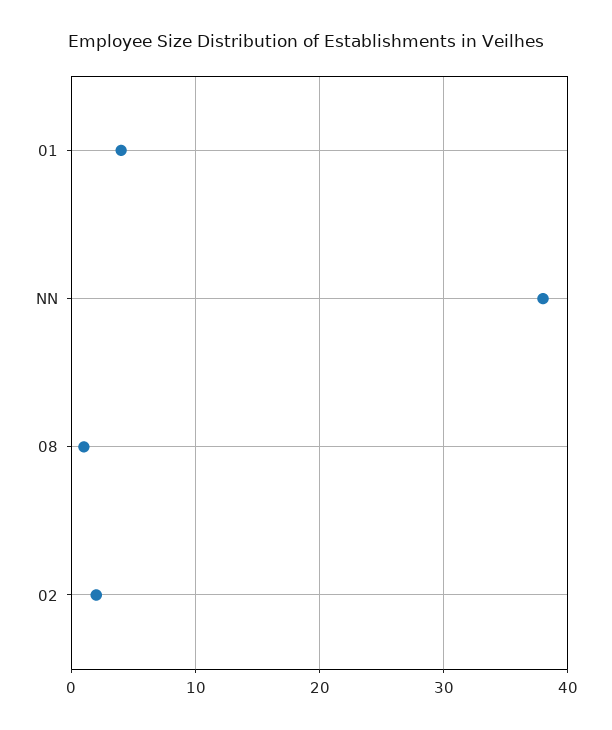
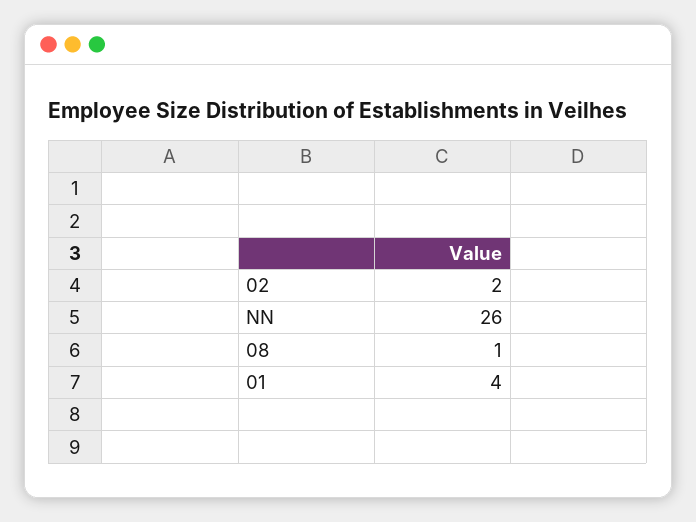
  {
    "01": 4,
-   "NN": 38,
+   "NN": 26,
    "08": 1,
    "02": 2
  }

